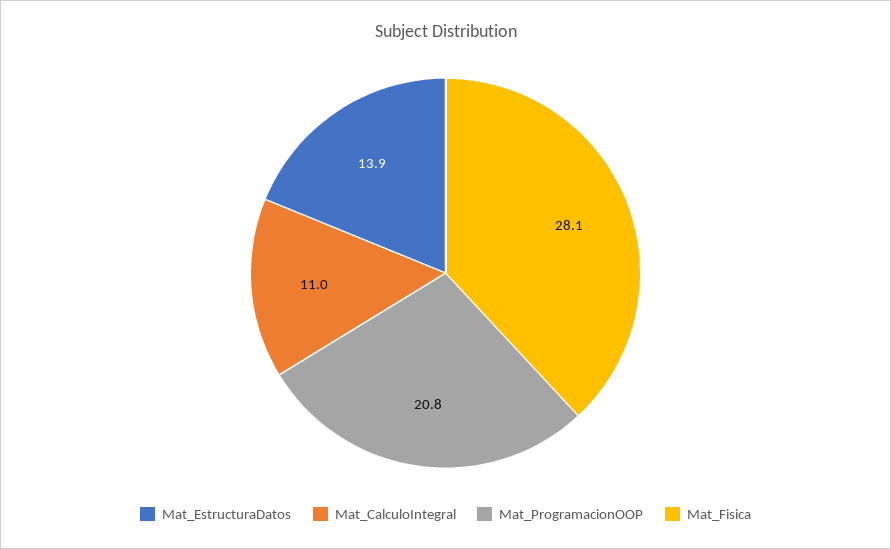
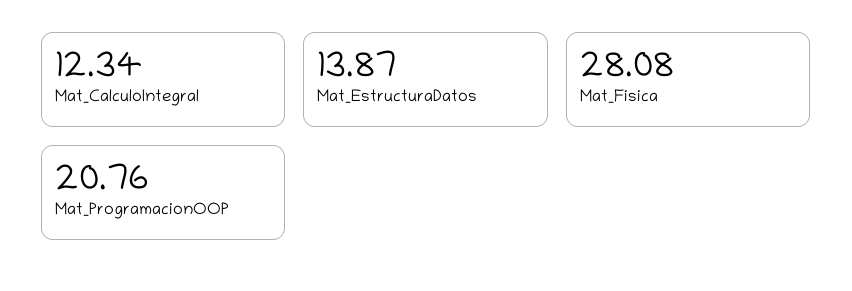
  {
    "Mat_EstructuraDatos": 13.87,
-   "Mat_CalculoIntegral": 11,
+   "Mat_CalculoIntegral": 12.34,
    "Mat_ProgramacionOOP": 20.76,
    "Mat_Fisica": 28.08
  }

